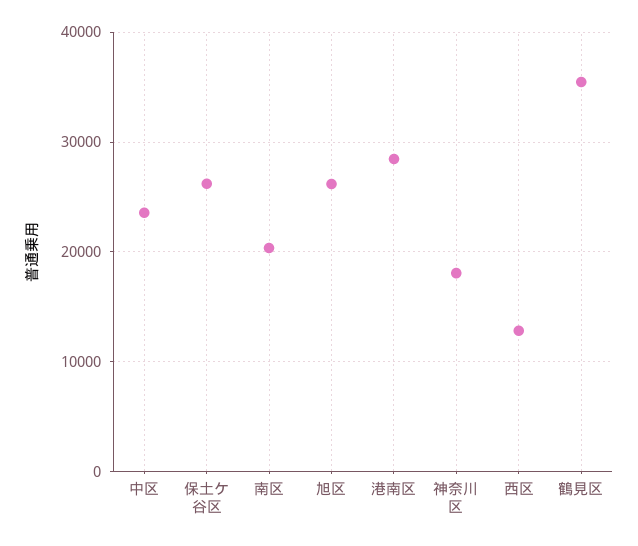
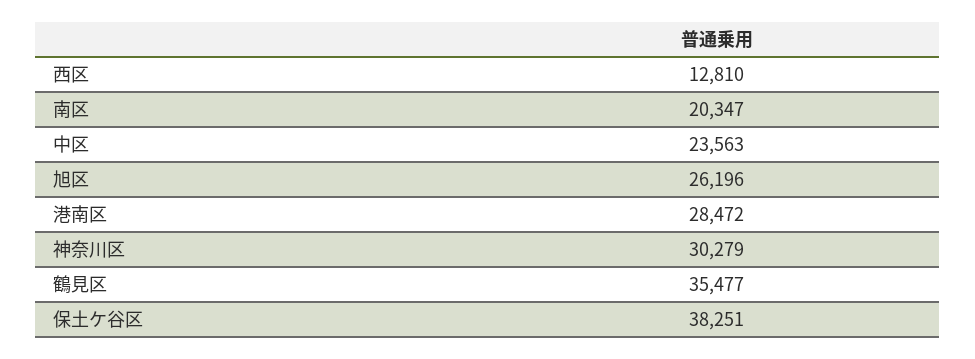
  {
    "中区": 23563,
-   "保土ケ谷区": 26000,
+   "保土ケ谷区": 38251,
    "南区": 20347,
    "旭区": 26196,
    "港南区": 28472,
-   "神奈川区": 18000,
+   "神奈川区": 30279,
    "西区": 12810,
    "鶴見区": 35477
  }

